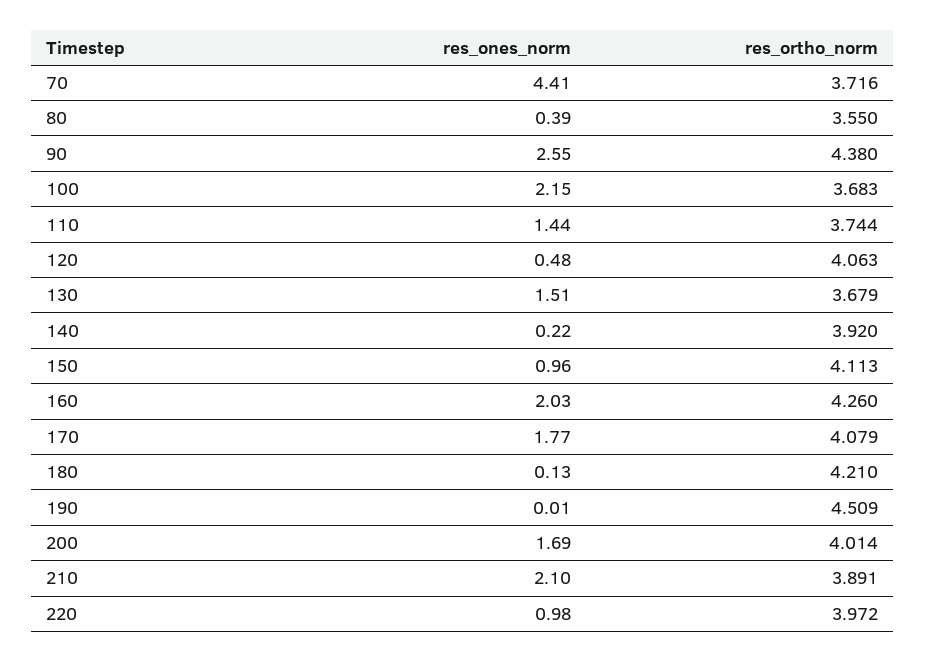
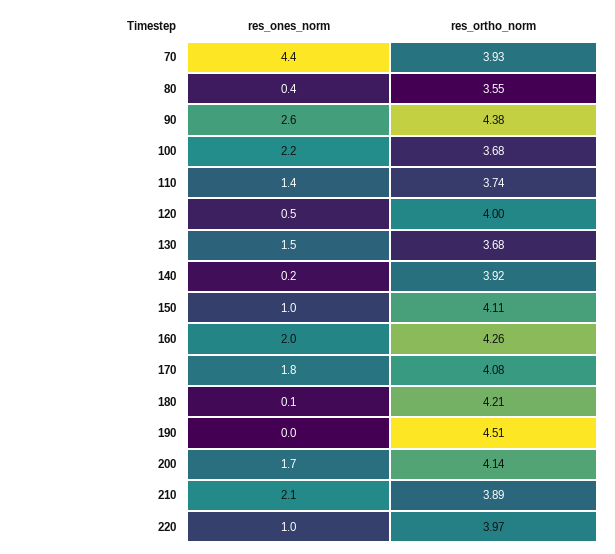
  {
    "res_ones_norm": {
      "70": 4.41,
      "80": 0.39,
      "90": 2.55,
      "100": 2.15,
      "110": 1.44,
      "120": 0.48,
      "130": 1.51,
      "140": 0.22,
      "150": 0.96,
      "160": 2.03,
      "170": 1.77,
      "180": 0.13,
      "190": 0.01,
      "200": 1.69,
      "210": 2.1,
      "220": 0.98
    },
    "res_ortho_norm": {
-     "70": 3.716,
+     "70": 3.93,
      "80": 3.55,
      "90": 4.38,
      "100": 3.683,
      "110": 3.744,
-     "120": 4.063,
+     "120": 4,
      "130": 3.679,
      "140": 3.92,
      "150": 4.113,
      "160": 4.26,
      "170": 4.079,
      "180": 4.21,
      "190": 4.509,
-     "200": 4.014,
+     "200": 4.14,
      "210": 3.891,
      "220": 3.972
    }
  }

